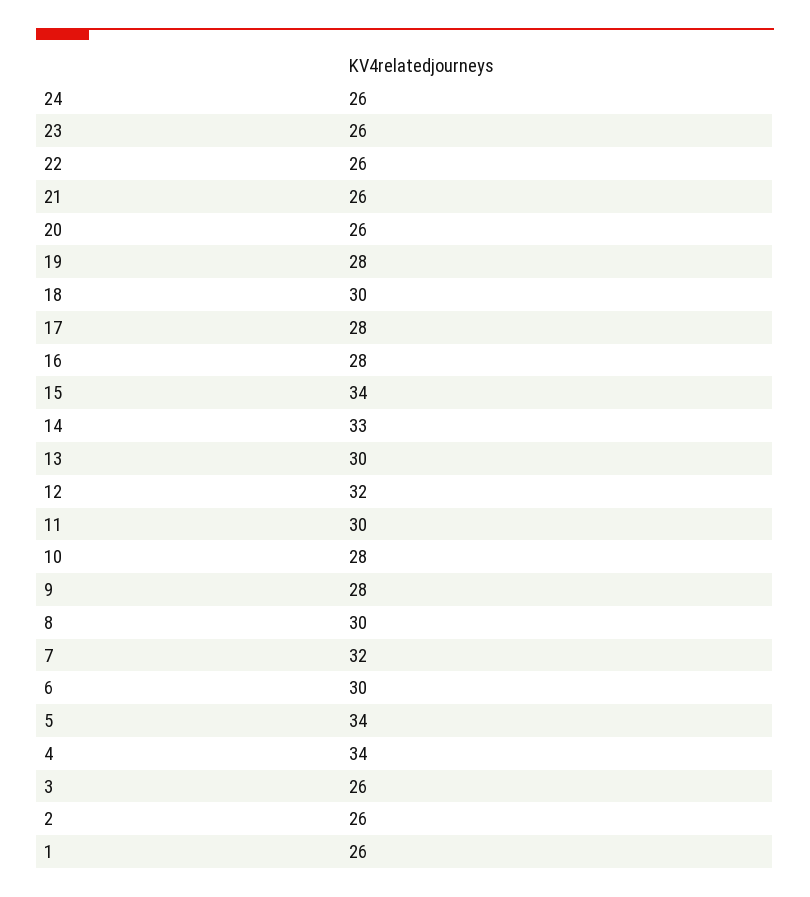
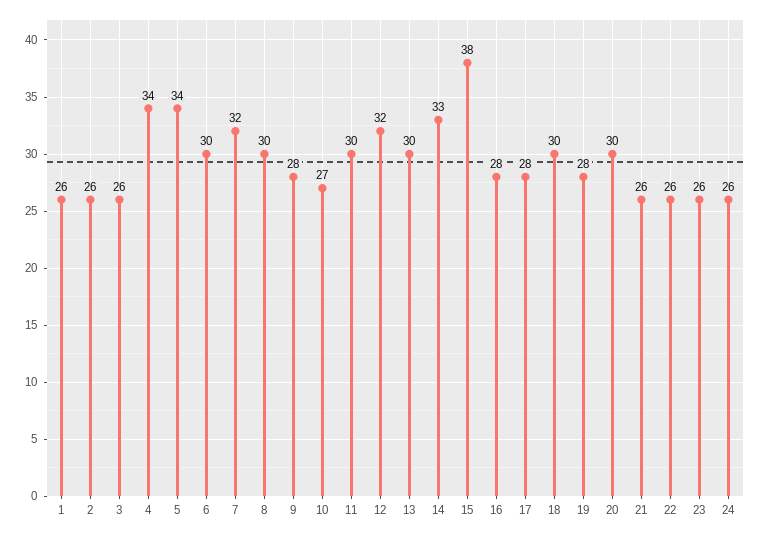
  {
    "24": 26,
    "23": 26,
    "22": 26,
    "21": 26,
-   "20": 26,
+   "20": 30,
    "19": 28,
    "18": 30,
    "17": 28,
    "16": 28,
-   "15": 34,
+   "15": 38,
    "14": 33,
    "13": 30,
    "12": 32,
    "11": 30,
-   "10": 28,
+   "10": 27,
    "9": 28,
    "8": 30,
    "7": 32,
    "6": 30,
    "5": 34,
    "4": 34,
    "3": 26,
    "2": 26,
    "1": 26
  }

